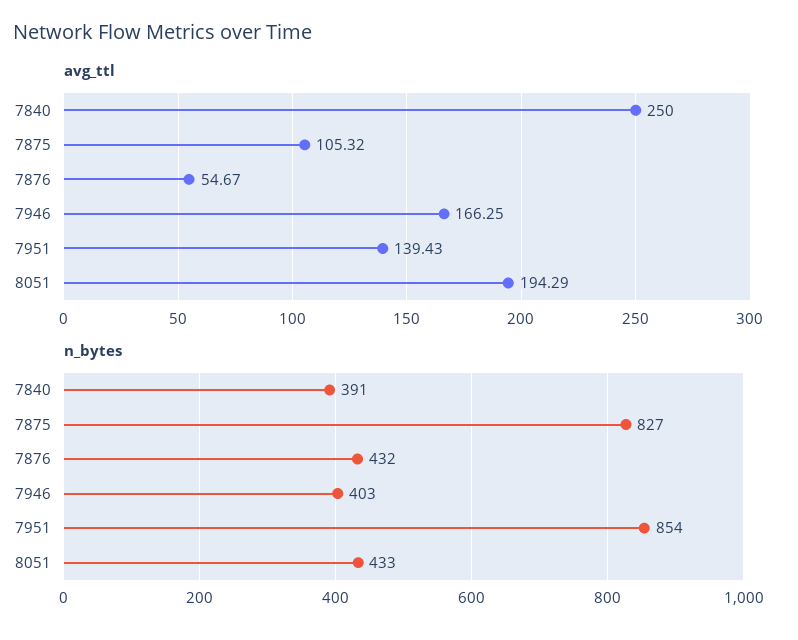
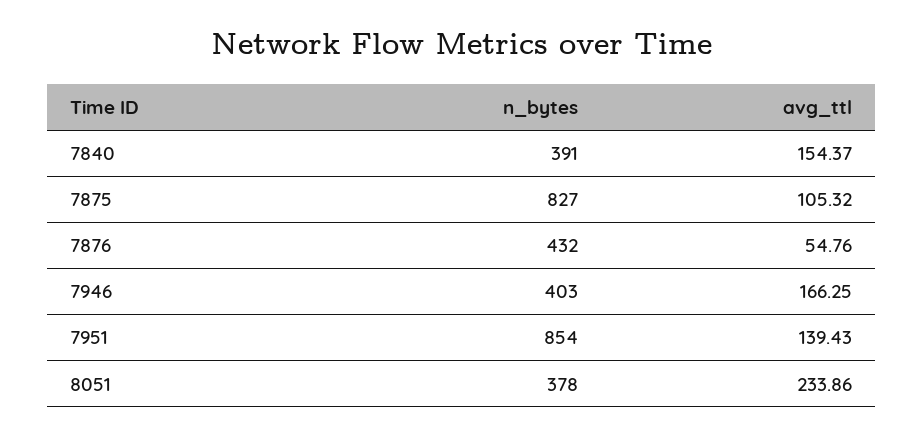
  {
    "avg_ttl": {
-     "7840": 250,
+     "7840": 154.37,
      "7875": 105.32,
-     "7876": 54.67,
+     "7876": 54.76,
      "7946": 166.25,
      "7951": 139.43,
-     "8051": 194.29
+     "8051": 233.86
    },
    "n_bytes": {
      "7840": 391,
      "7875": 827,
      "7876": 432,
      "7946": 403,
      "7951": 854,
-     "8051": 433
+     "8051": 378
    }
  }

